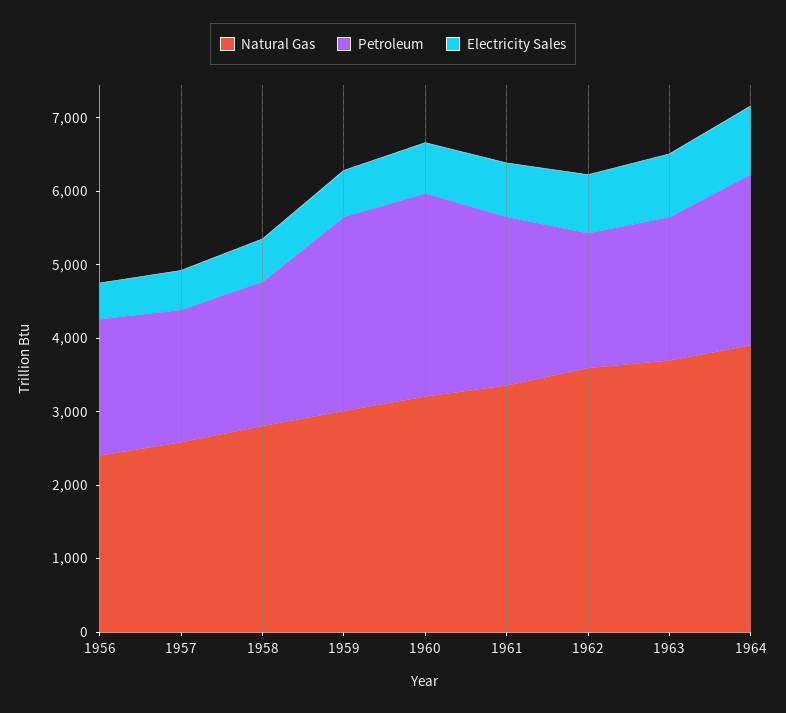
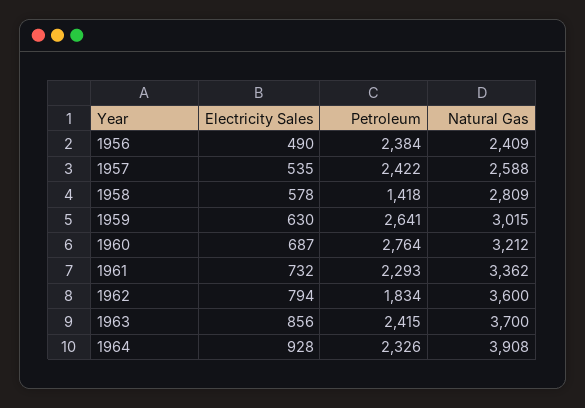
  {
    "Natural Gas": {
      "1956": 2409,
      "1957": 2588,
      "1958": 2809,
      "1959": 3015,
      "1960": 3212,
      "1961": 3362,
      "1962": 3600,
      "1963": 3700,
      "1964": 3908
    },
    "Petroleum": {
-     "1956": 1800,
+     "1956": 2384,
-     "1957": 1800,
+     "1957": 2422,
-     "1958": 2000,
+     "1958": 1418,
      "1959": 2641,
      "1960": 2764,
      "1961": 2293,
      "1962": 1834,
-     "1963": 2000,
+     "1963": 2415,
      "1964": 2326
    },
    "Electricity Sales": {
      "1956": 490,
      "1957": 535,
      "1958": 578,
      "1959": 630,
      "1960": 687,
      "1961": 732,
      "1962": 794,
      "1963": 856,
      "1964": 928
    }
  }

